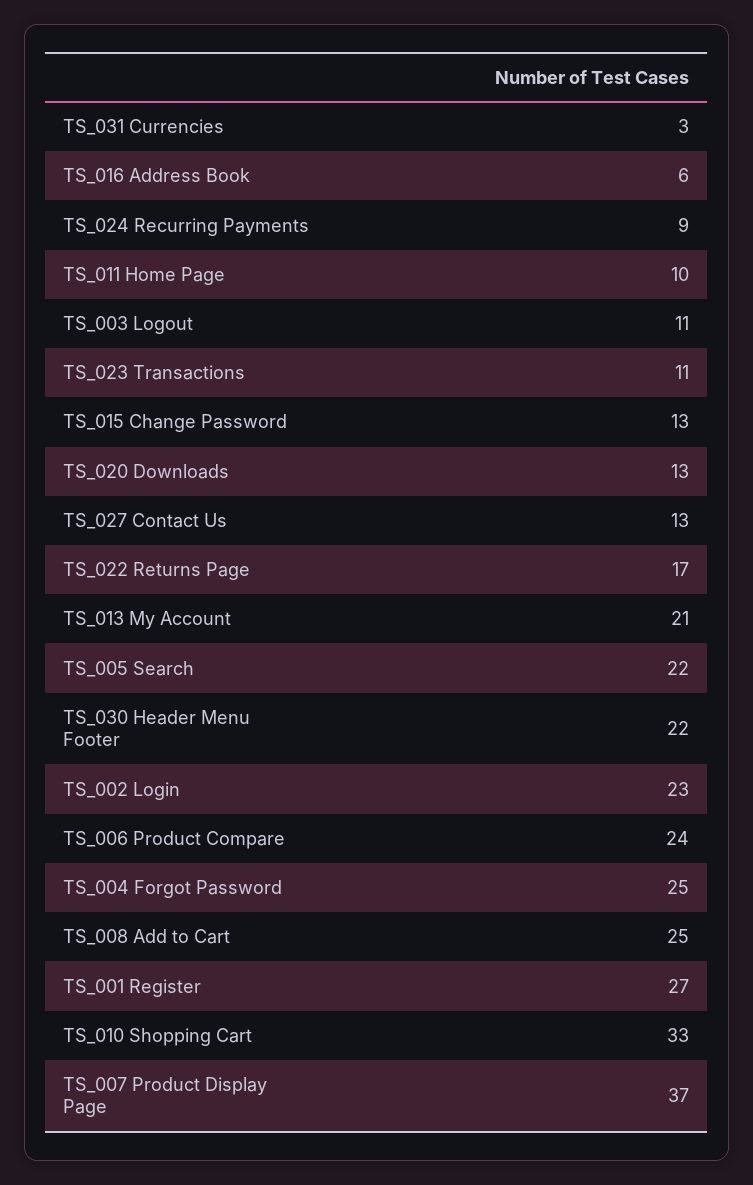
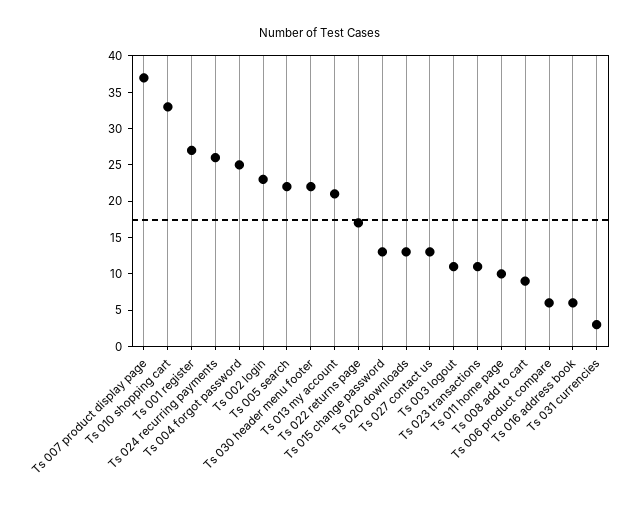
  {
    "TS_031 Currencies": 3,
    "TS_016 Address Book": 6,
-   "TS_024 Recurring Payments": 9,
+   "TS_024 Recurring Payments": 25,
    "TS_011 Home Page": 10,
    "TS_003 Logout": 11,
    "TS_023 Transactions": 11,
    "TS_015 Change Password": 13,
    "TS_020 Downloads": 13,
    "TS_027 Contact Us": 13,
    "TS_022 Returns Page": 17,
    "TS_013 My Account": 21,
    "TS_005 Search": 22,
    "TS_030 Header Menu Footer": 22,
    "TS_002 Login": 23,
-   "TS_006 Product Compare": 24,
+   "TS_006 Product Compare": 5,
    "TS_004 Forgot Password": 25,
-   "TS_008 Add to Cart": 25,
+   "TS_008 Add to Cart": 10,
    "TS_001 Register": 27,
    "TS_010 Shopping Cart": 33,
    "TS_007 Product Display Page": 37
  }

